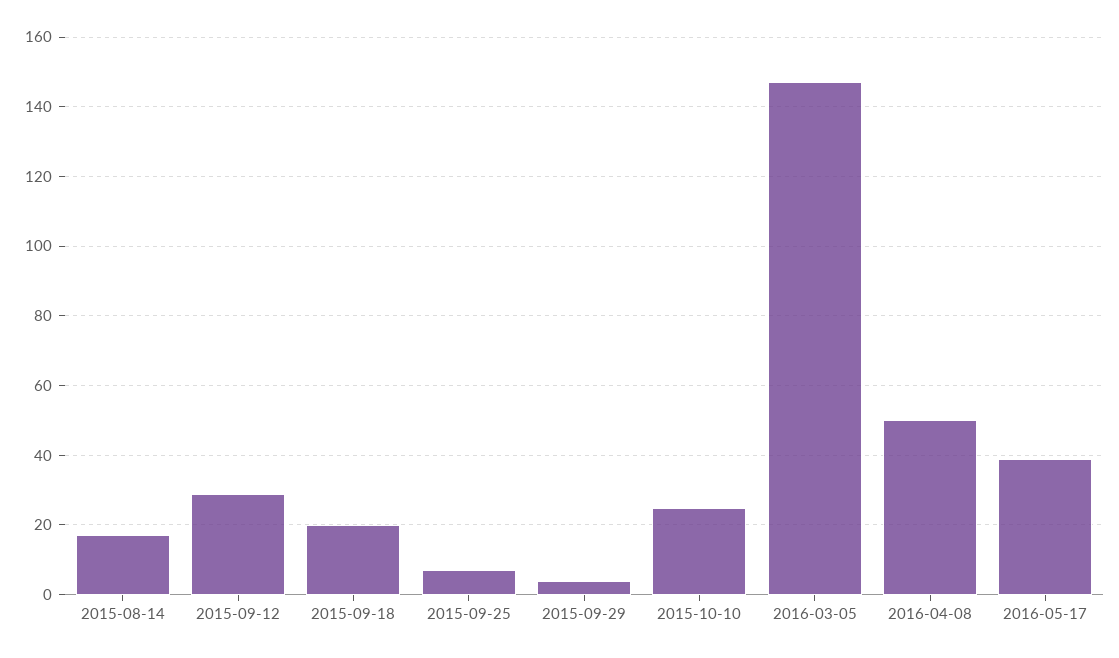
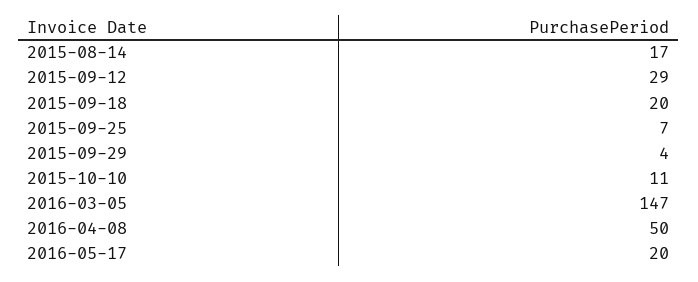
  {
    "2015-08-14": 17,
    "2015-09-12": 29,
    "2015-09-18": 20,
    "2015-09-25": 7,
    "2015-09-29": 4,
-   "2015-10-10": 25,
+   "2015-10-10": 11,
    "2016-03-05": 147,
    "2016-04-08": 50,
-   "2016-05-17": 40
+   "2016-05-17": 20
  }

